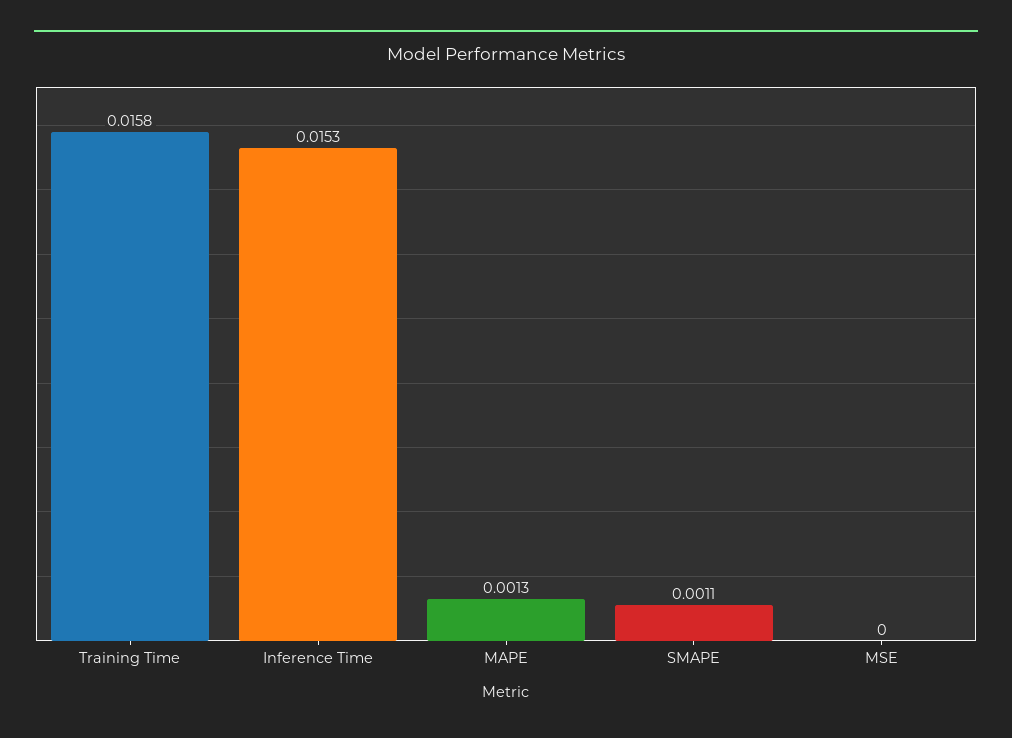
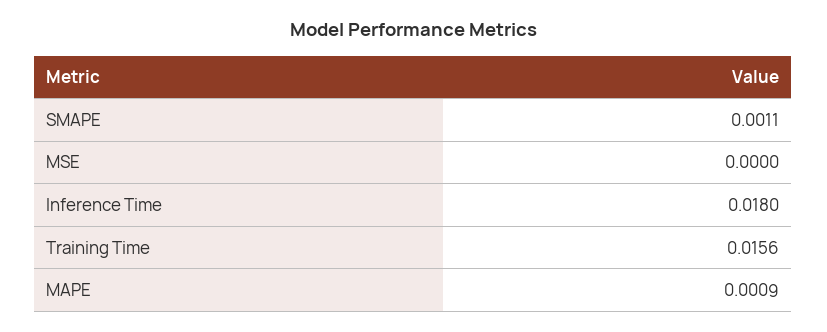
  {
-   "Training Time": 0.0158,
+   "Training Time": 0.0156,
-   "Inference Time": 0.0153,
+   "Inference Time": 0.018,
-   "MAPE": 0.0013,
+   "MAPE": 0.0009,
    "SMAPE": 0.0011,
    "MSE": 0
  }

